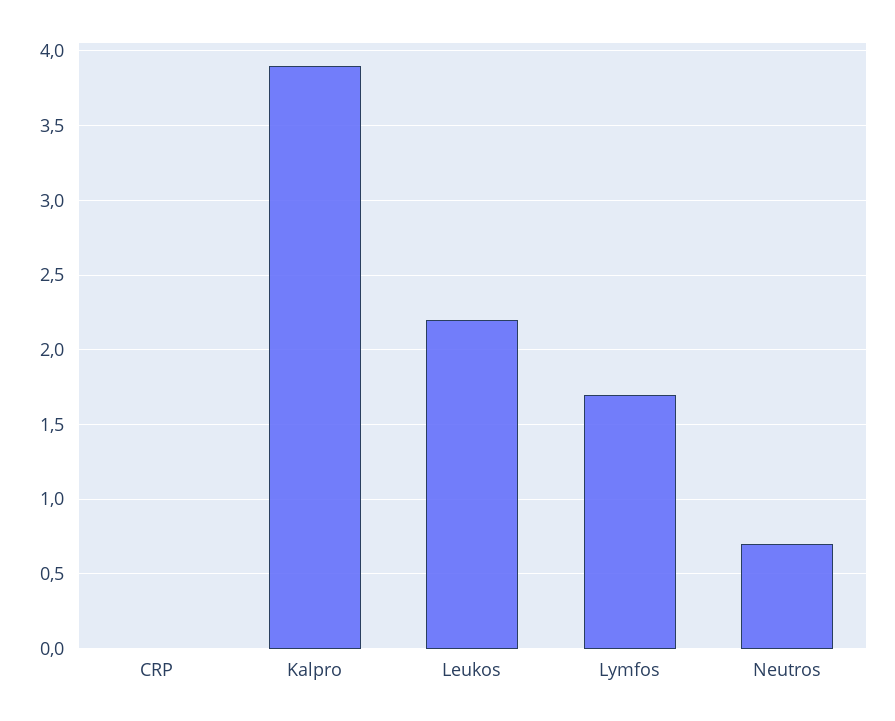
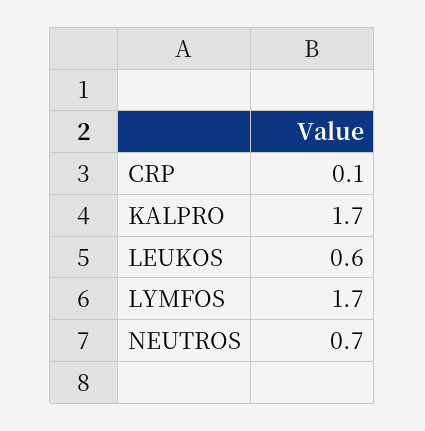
  {
-   "CRP": 0,
+   "CRP": 0.1,
-   "Kalpro": 3.9,
+   "Kalpro": 1.7,
-   "Leukos": 2.2,
+   "Leukos": 0.6,
    "Lymfos": 1.7,
    "Neutros": 0.7
  }

